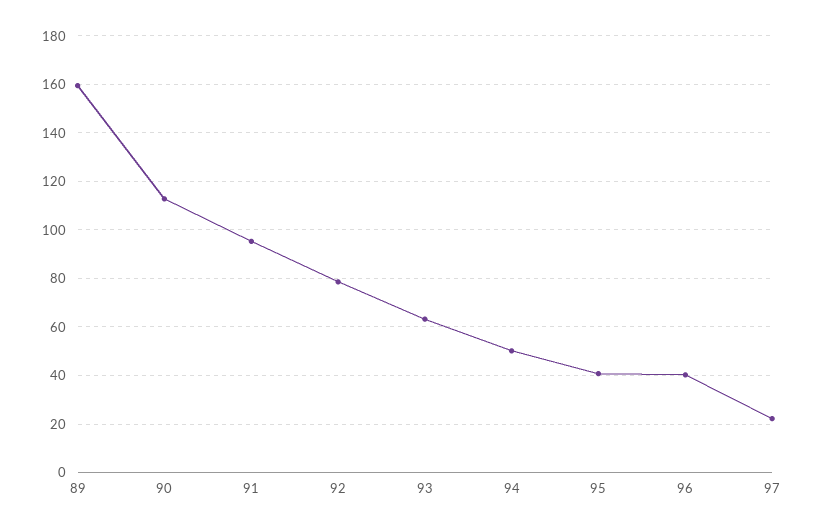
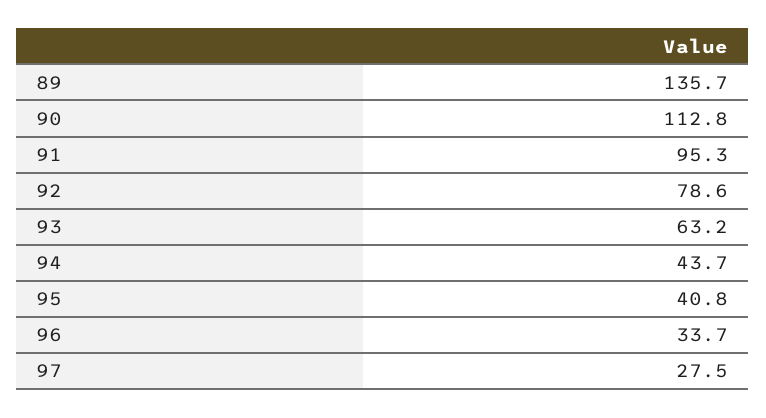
  {
-   "89": 160,
+   "89": 135.7,
    "90": 112.8,
    "91": 95.3,
    "92": 78.6,
    "93": 63.2,
-   "94": 50,
+   "94": 43.7,
    "95": 40.8,
-   "96": 40,
+   "96": 33.7,
-   "97": 22.5
+   "97": 27.5
  }

